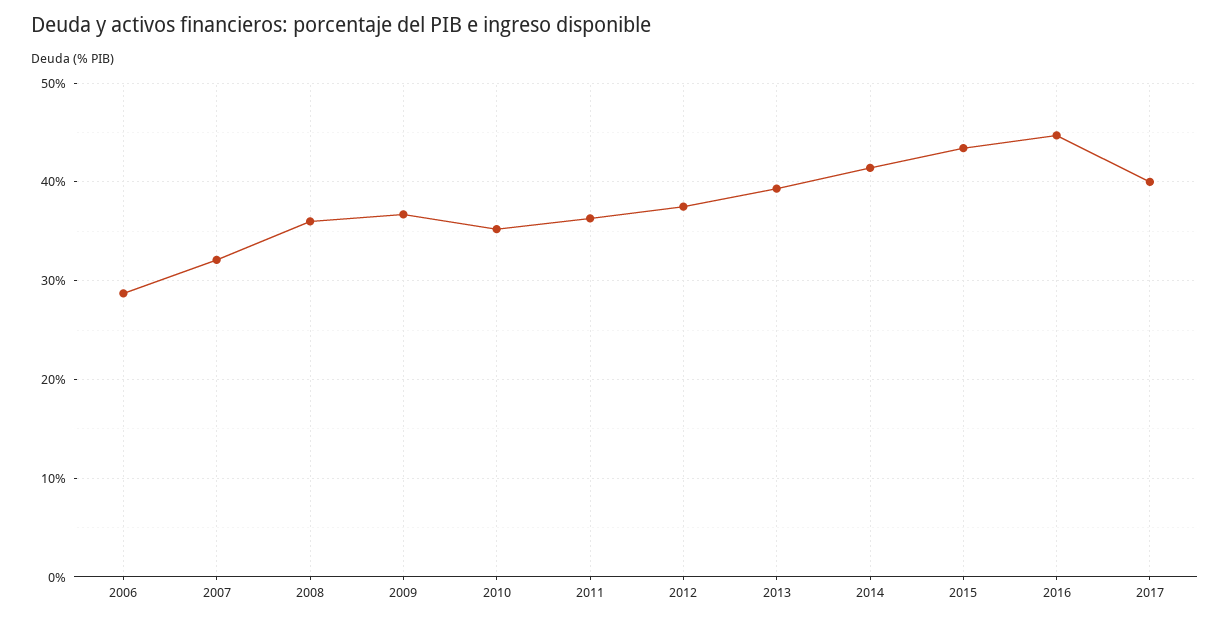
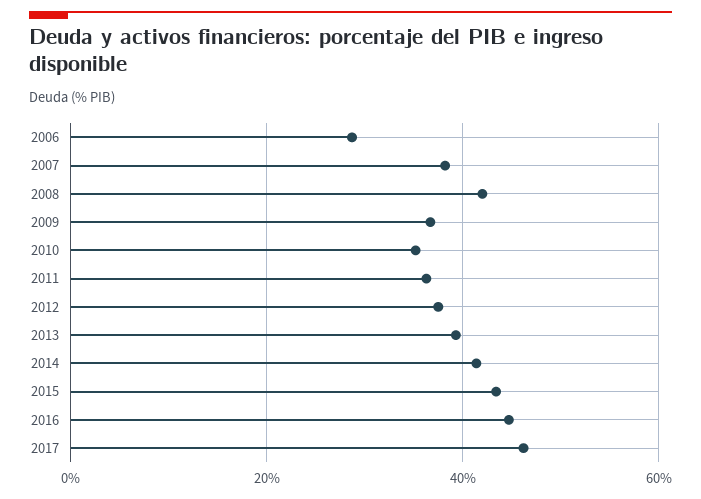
  {
    "2006": 29,
-   "2007": 32,
+   "2007": 38,
-   "2008": 36,
+   "2008": 42,
    "2009": 37,
    "2010": 35,
    "2011": 36,
    "2012": 38,
    "2013": 39,
    "2014": 41,
    "2015": 43,
    "2016": 45,
-   "2017": 40
+   "2017": 46
  }

